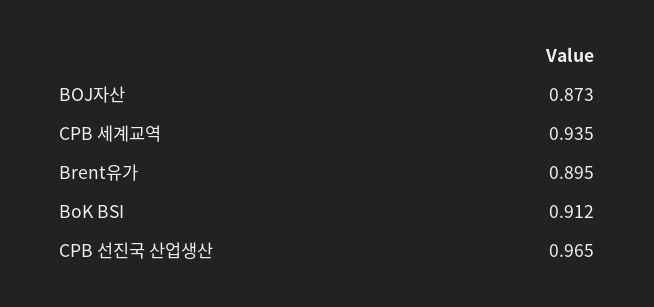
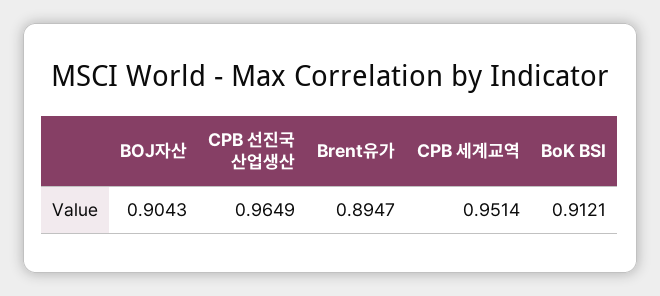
  {
-   "BOJ자산": 0.873,
+   "BOJ자산": 0.9043,
-   "CPB 세계교역": 0.935,
+   "CPB 세계교역": 0.9514,
    "Brent유가": 0.8947,
    "BoK BSI": 0.9121,
    "CPB 선진국 산업생산": 0.9649
  }

